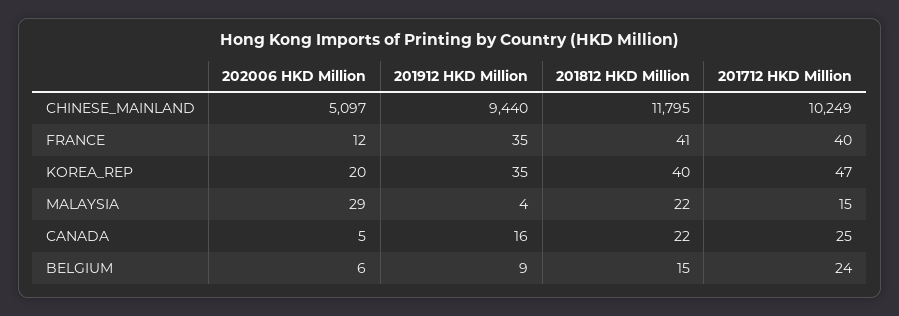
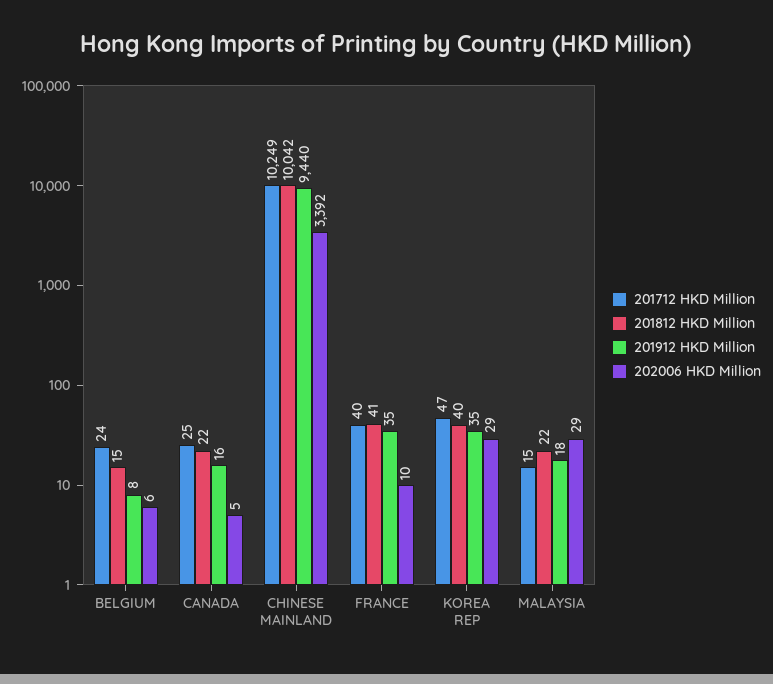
  {
    "202006 HKD Million": {
-     "CHINESE_MAINLAND": 5097,
+     "CHINESE_MAINLAND": 3392,
-     "FRANCE": 12,
+     "FRANCE": 10,
-     "KOREA_REP": 20,
+     "KOREA_REP": 29,
      "MALAYSIA": 29,
      "CANADA": 5,
      "BELGIUM": 6
    },
    "201912 HKD Million": {
      "CHINESE_MAINLAND": 9440,
      "FRANCE": 35,
      "KOREA_REP": 35,
-     "MALAYSIA": 4,
+     "MALAYSIA": 18,
      "CANADA": 16,
-     "BELGIUM": 9
+     "BELGIUM": 8
    },
    "201812 HKD Million": {
-     "CHINESE_MAINLAND": 11795,
+     "CHINESE_MAINLAND": 10042,
      "FRANCE": 41,
      "KOREA_REP": 40,
      "MALAYSIA": 22,
      "CANADA": 22,
      "BELGIUM": 15
    },
    "201712 HKD Million": {
      "CHINESE_MAINLAND": 10249,
      "FRANCE": 40,
      "KOREA_REP": 47,
      "MALAYSIA": 15,
      "CANADA": 25,
      "BELGIUM": 24
    }
  }

